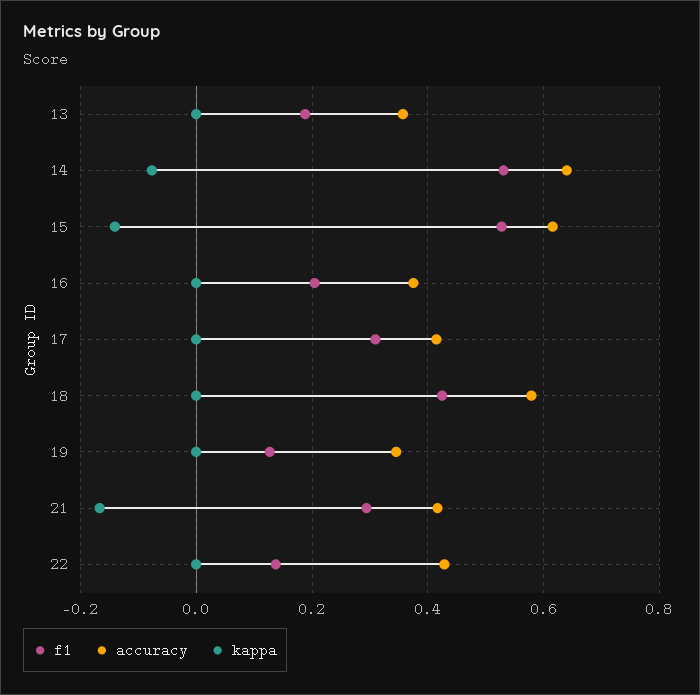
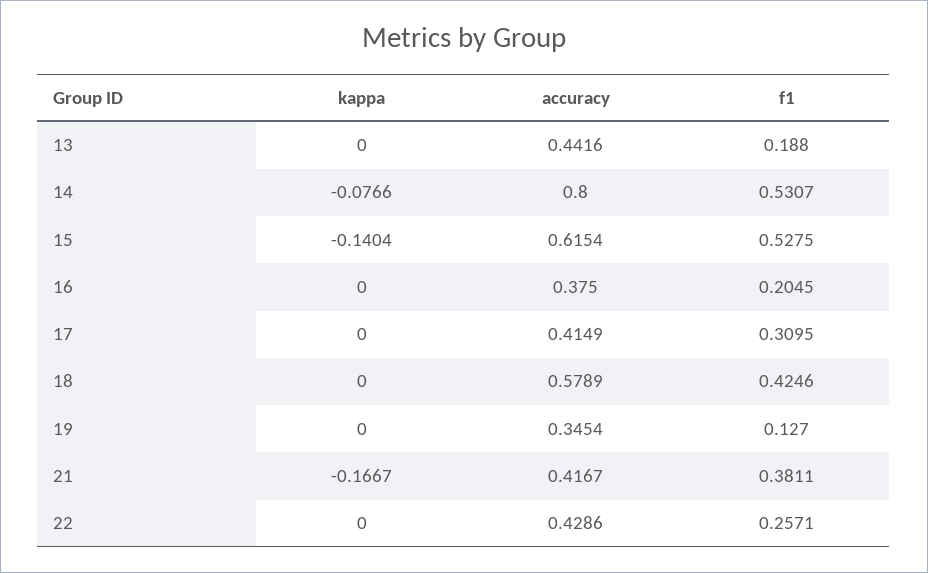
  {
    "f1": {
      "13": 0.188,
      "14": 0.5307,
      "15": 0.5275,
      "16": 0.2045,
      "17": 0.3095,
      "18": 0.4246,
      "19": 0.127,
-     "21": 0.3,
+     "21": 0.3811,
-     "22": 0.14
+     "22": 0.2571
    },
    "accuracy": {
-     "13": 0.36,
+     "13": 0.4416,
-     "14": 0.64,
+     "14": 0.8,
      "15": 0.6154,
      "16": 0.375,
      "17": 0.4149,
      "18": 0.5789,
      "19": 0.3454,
      "21": 0.4167,
      "22": 0.4286
    },
    "kappa": {
      "13": 0,
      "14": -0.0766,
      "15": -0.1404,
      "16": 0,
      "17": 0,
      "18": 0,
      "19": 0,
      "21": -0.1667,
      "22": 0
    }
  }

